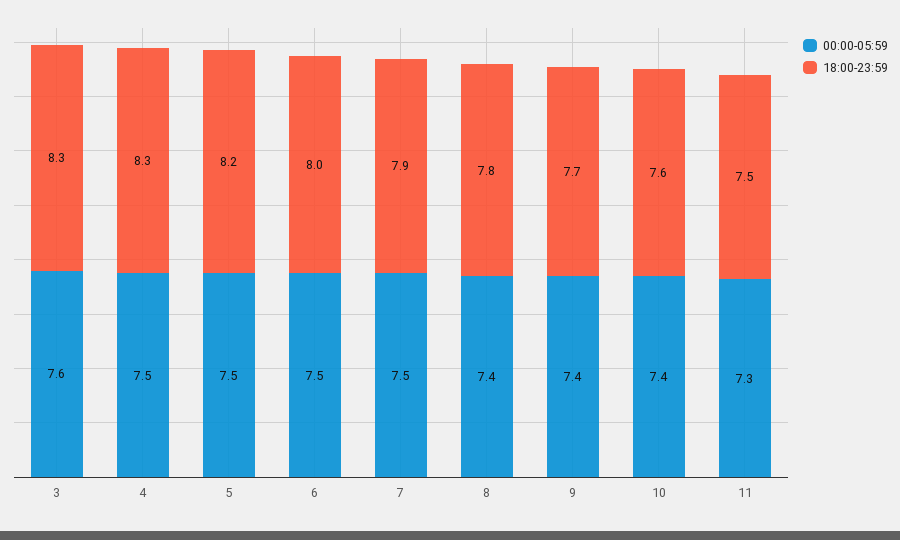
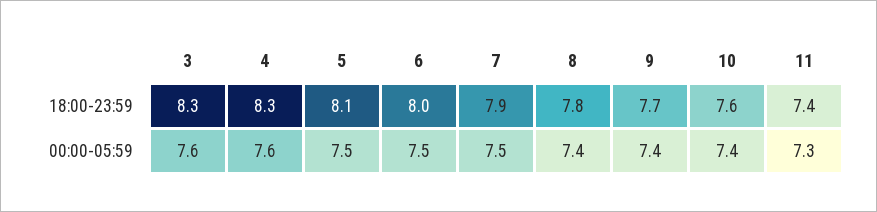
  {
    "00:00-05:59": {
      "3": 7.6,
-     "4": 7.5,
+     "4": 7.6,
      "5": 7.5,
      "6": 7.5,
      "7": 7.5,
      "8": 7.4,
      "9": 7.4,
      "10": 7.4,
      "11": 7.3
    },
    "18:00-23:59": {
      "3": 8.3,
      "4": 8.3,
-     "5": 8.2,
+     "5": 8.1,
      "6": 8,
      "7": 7.9,
      "8": 7.8,
      "9": 7.7,
      "10": 7.6,
-     "11": 7.5
+     "11": 7.4
    }
  }

